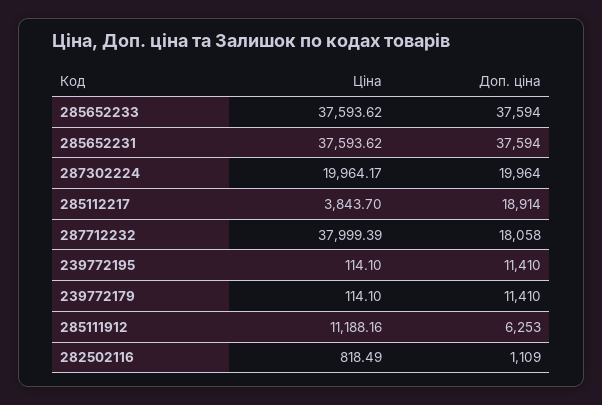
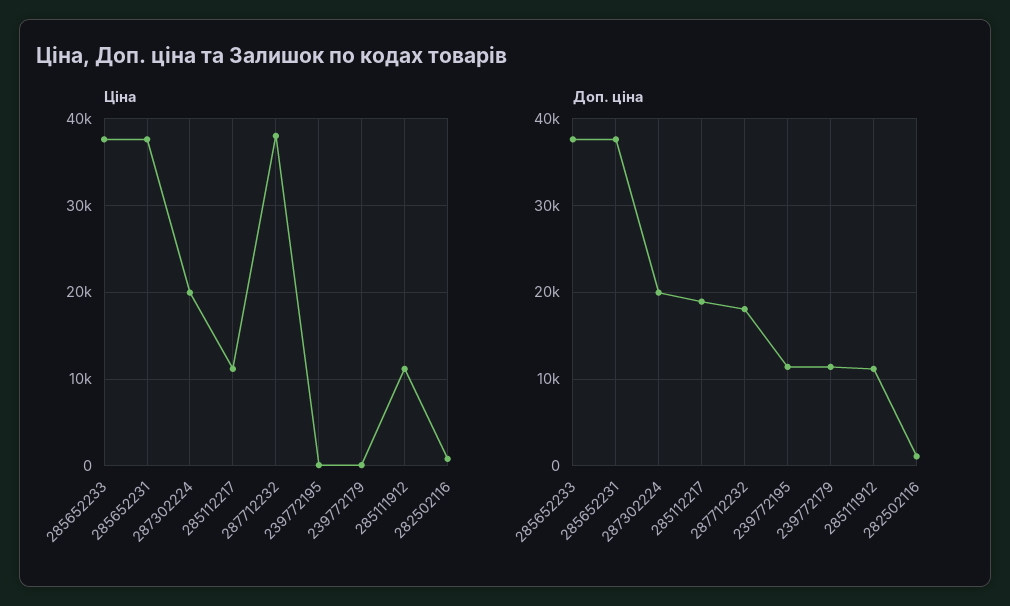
  {
    "Ціна": {
      "285652233": 37593.62,
      "285652231": 37593.62,
      "287302224": 19964.17,
-     "285112217": 3843.7,
+     "285112217": 11000,
      "287712232": 37999.39,
      "239772195": 114.1,
      "239772179": 114.1,
      "285111912": 11188.16,
      "282502116": 818.49
    },
    "Доп. ціна": {
      "285652233": 37594,
      "285652231": 37594,
      "287302224": 19964,
      "285112217": 18914,
      "287712232": 18058,
      "239772195": 11410,
      "239772179": 11410,
-     "285111912": 6253,
+     "285111912": 11000,
      "282502116": 1109
    }
  }

